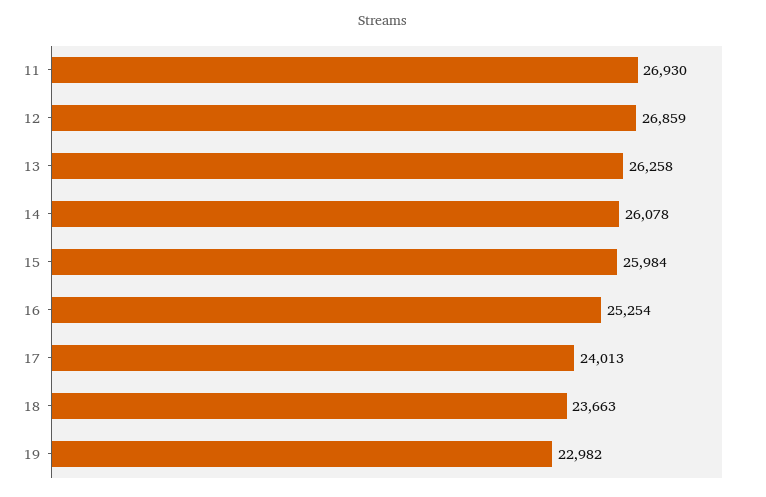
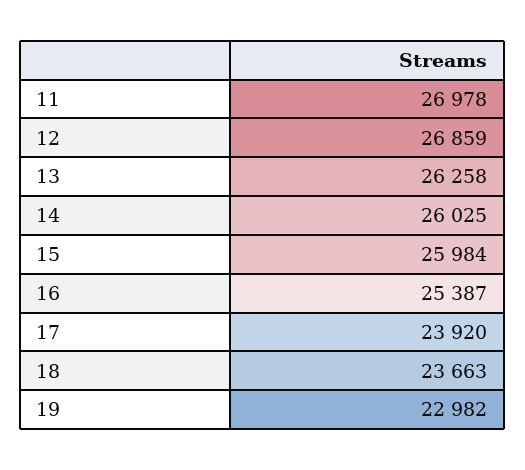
  {
-   "11": 26930,
+   "11": 26978,
    "12": 26859,
    "13": 26258,
-   "14": 26078,
+   "14": 26025,
    "15": 25984,
-   "16": 25254,
+   "16": 25387,
-   "17": 24013,
+   "17": 23920,
    "18": 23663,
    "19": 22982
  }

